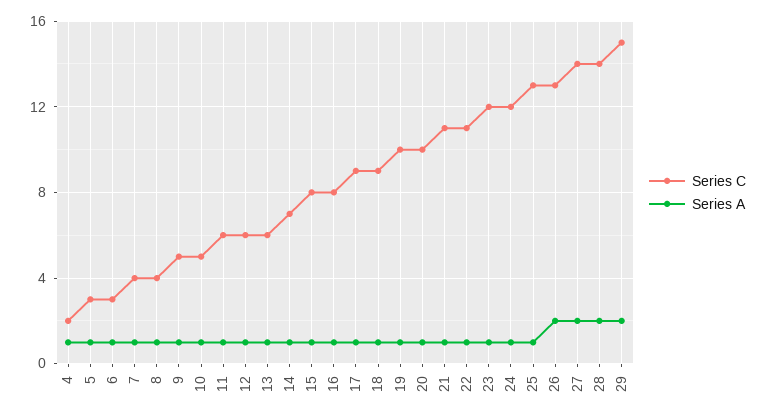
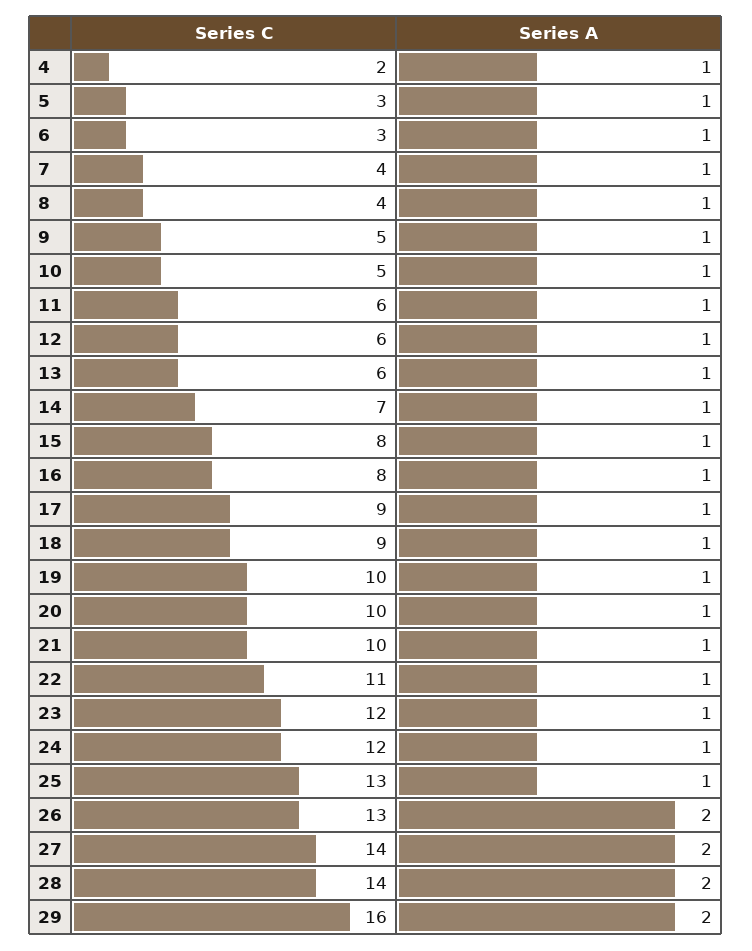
  {
    "Series C": {
      "4": 2,
      "5": 3,
      "6": 3,
      "7": 4,
      "8": 4,
      "9": 5,
      "10": 5,
      "11": 6,
      "12": 6,
      "13": 6,
      "14": 7,
      "15": 8,
      "16": 8,
      "17": 9,
      "18": 9,
      "19": 10,
      "20": 10,
-     "21": 11,
+     "21": 10,
      "22": 11,
      "23": 12,
      "24": 12,
      "25": 13,
      "26": 13,
      "27": 14,
      "28": 14,
-     "29": 15
+     "29": 16
    },
    "Series A": {
      "4": 1,
      "5": 1,
      "6": 1,
      "7": 1,
      "8": 1,
      "9": 1,
      "10": 1,
      "11": 1,
      "12": 1,
      "13": 1,
      "14": 1,
      "15": 1,
      "16": 1,
      "17": 1,
      "18": 1,
      "19": 1,
      "20": 1,
      "21": 1,
      "22": 1,
      "23": 1,
      "24": 1,
      "25": 1,
      "26": 2,
      "27": 2,
      "28": 2,
      "29": 2
    }
  }

